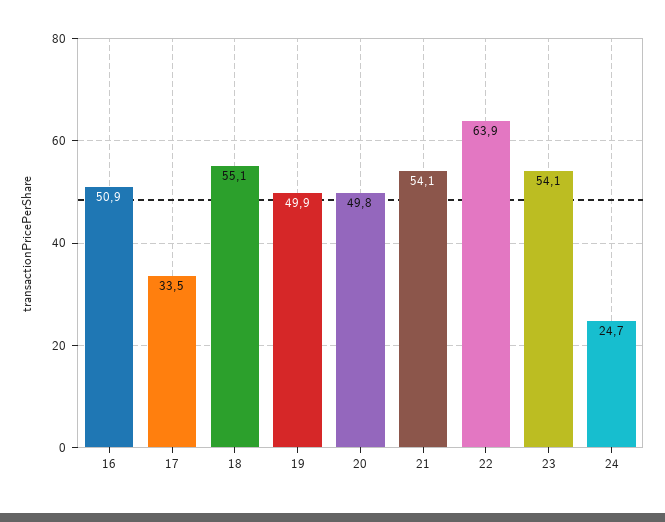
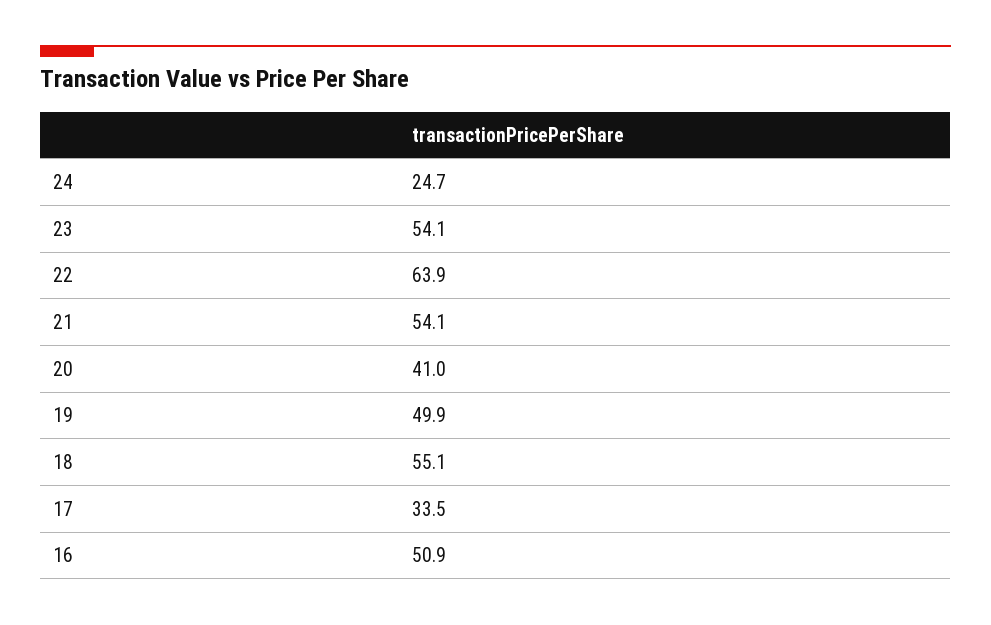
  {
    "16": 50.9,
    "17": 33.5,
    "18": 55.1,
    "19": 49.9,
-   "20": 49.8,
+   "20": 41,
    "21": 54.1,
    "22": 63.9,
    "23": 54.1,
    "24": 24.7
  }

